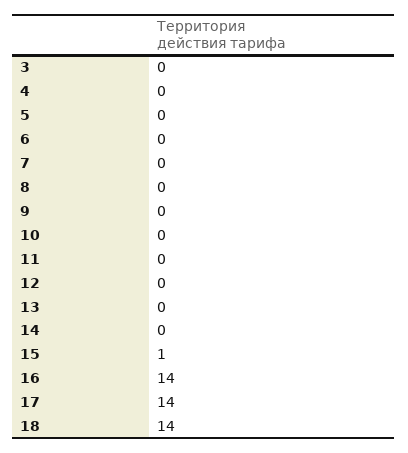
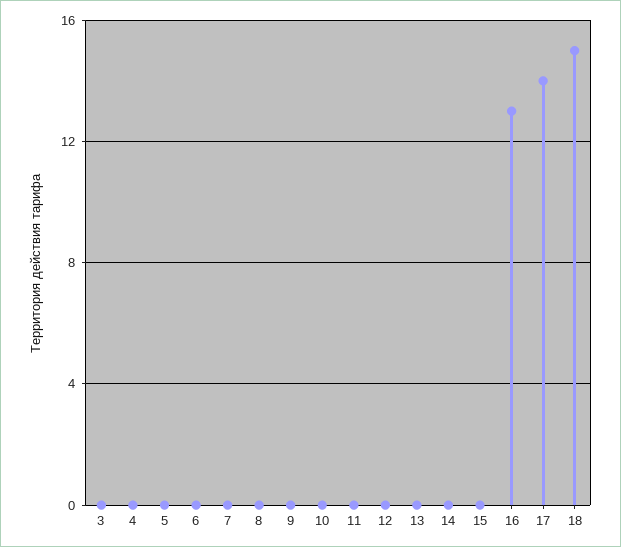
  {
    "3": 0,
    "4": 0,
    "5": 0,
    "6": 0,
    "7": 0,
    "8": 0,
    "9": 0,
    "10": 0,
    "11": 0,
    "12": 0,
    "13": 0,
    "14": 0,
-   "15": 1,
+   "15": 0,
-   "16": 14,
+   "16": 13,
    "17": 14,
-   "18": 14
+   "18": 15
  }

